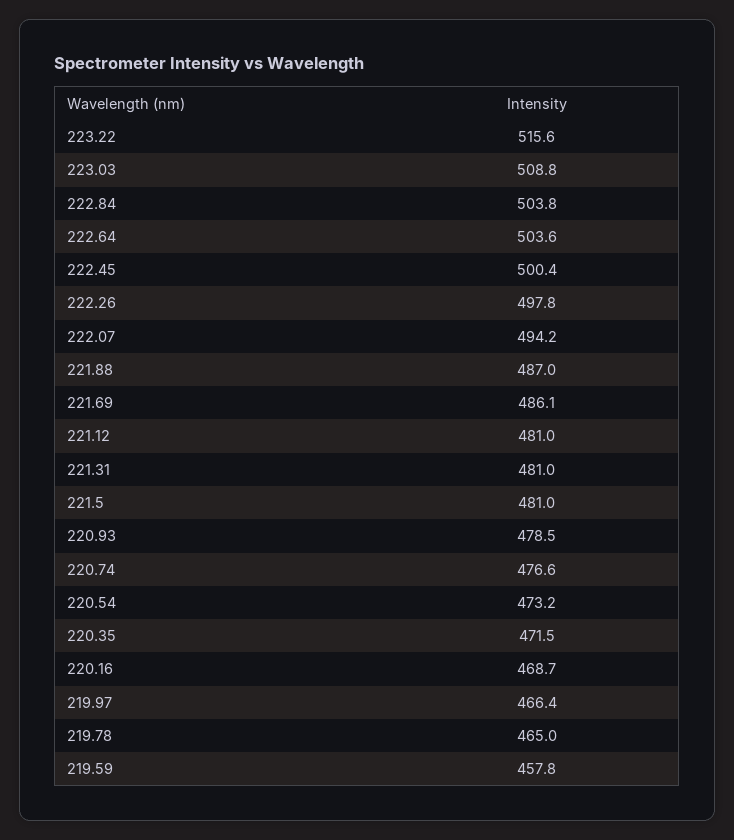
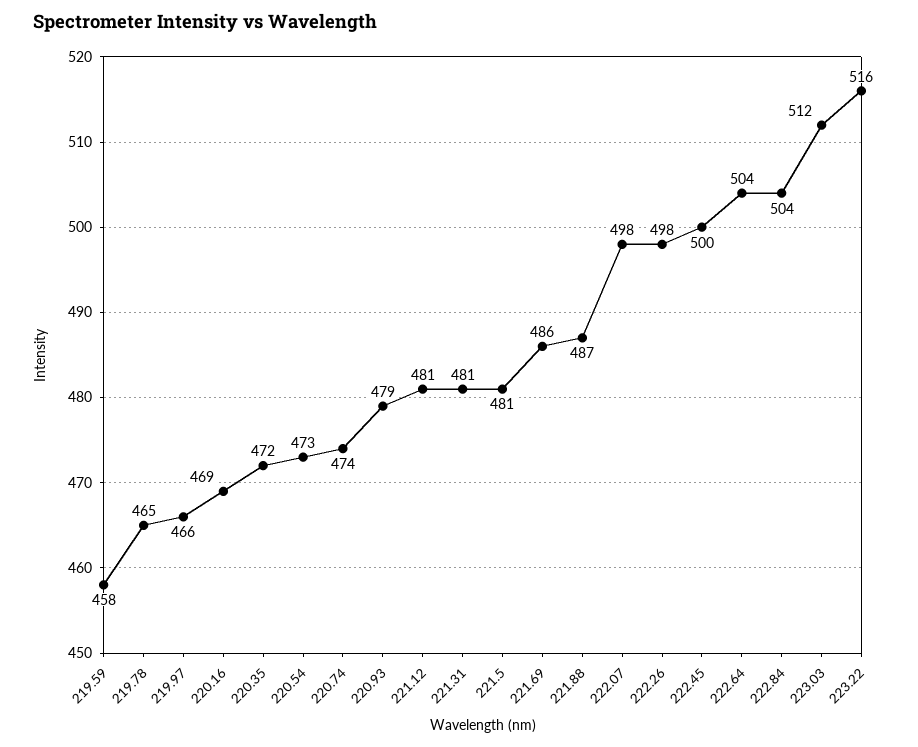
  {
    "223.22": 515.6,
-   "223.03": 508.8,
+   "223.03": 512,
    "222.84": 503.8,
    "222.64": 503.6,
    "222.45": 500.4,
    "222.26": 497.8,
-   "222.07": 494.2,
+   "222.07": 498,
    "221.88": 487,
    "221.69": 486.1,
    "221.12": 481,
    "221.31": 481,
    "221.5": 481,
    "220.93": 478.5,
-   "220.74": 476.6,
+   "220.74": 474,
    "220.54": 473.2,
    "220.35": 471.5,
    "220.16": 468.7,
    "219.97": 466.4,
    "219.78": 465,
    "219.59": 457.8
  }

